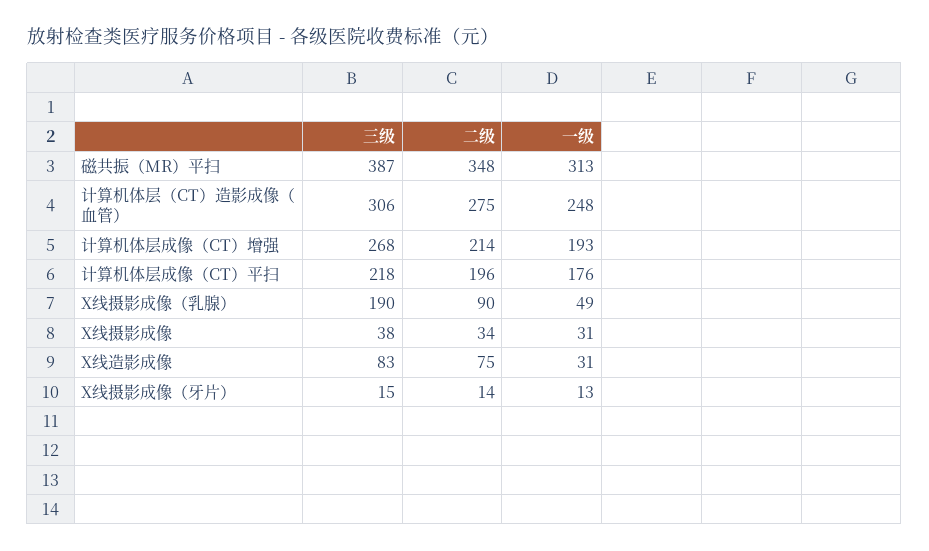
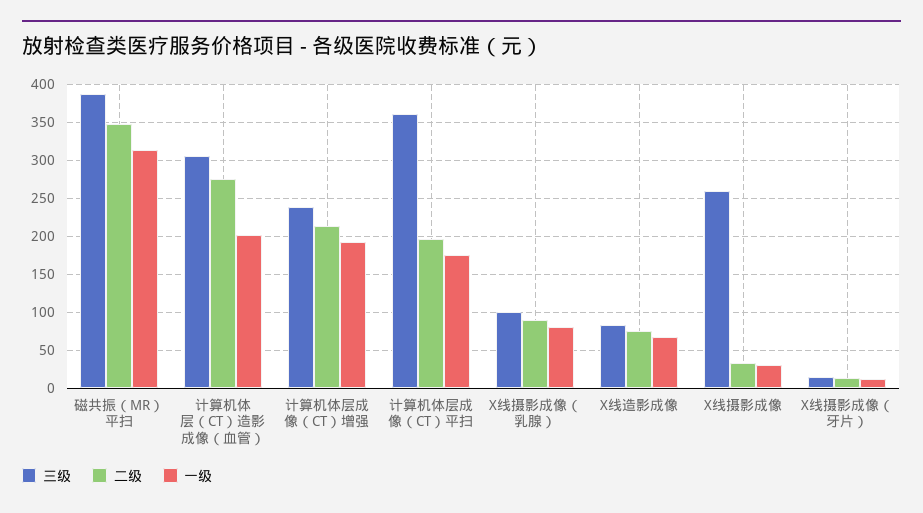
  {
    "三级": {
      "磁共振（MR）平扫": 387,
      "计算机体层（CT）造影成像（血管）": 306,
-     "计算机体层成像（CT）增强": 268,
+     "计算机体层成像（CT）增强": 240,
-     "计算机体层成像（CT）平扫": 218,
+     "计算机体层成像（CT）平扫": 360,
-     "X线摄影成像（乳腺）": 190,
+     "X线摄影成像（乳腺）": 100,
-     "X线摄影成像": 38,
+     "X线摄影成像": 260,
      "X线造影成像": 83,
      "X线摄影成像（牙片）": 15
    },
    "二级": {
      "磁共振（MR）平扫": 348,
      "计算机体层（CT）造影成像（血管）": 275,
      "计算机体层成像（CT）增强": 214,
      "计算机体层成像（CT）平扫": 196,
      "X线摄影成像（乳腺）": 90,
      "X线摄影成像": 34,
      "X线造影成像": 75,
      "X线摄影成像（牙片）": 14
    },
    "一级": {
      "磁共振（MR）平扫": 313,
-     "计算机体层（CT）造影成像（血管）": 248,
+     "计算机体层（CT）造影成像（血管）": 200,
      "计算机体层成像（CT）增强": 193,
      "计算机体层成像（CT）平扫": 176,
-     "X线摄影成像（乳腺）": 49,
+     "X线摄影成像（乳腺）": 80,
      "X线摄影成像": 31,
-     "X线造影成像": 31,
+     "X线造影成像": 70,
      "X线摄影成像（牙片）": 13
    }
  }

